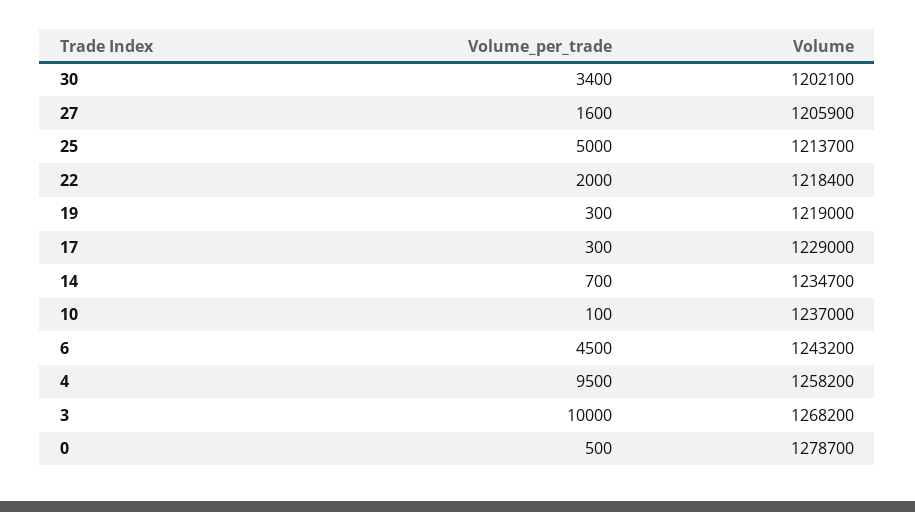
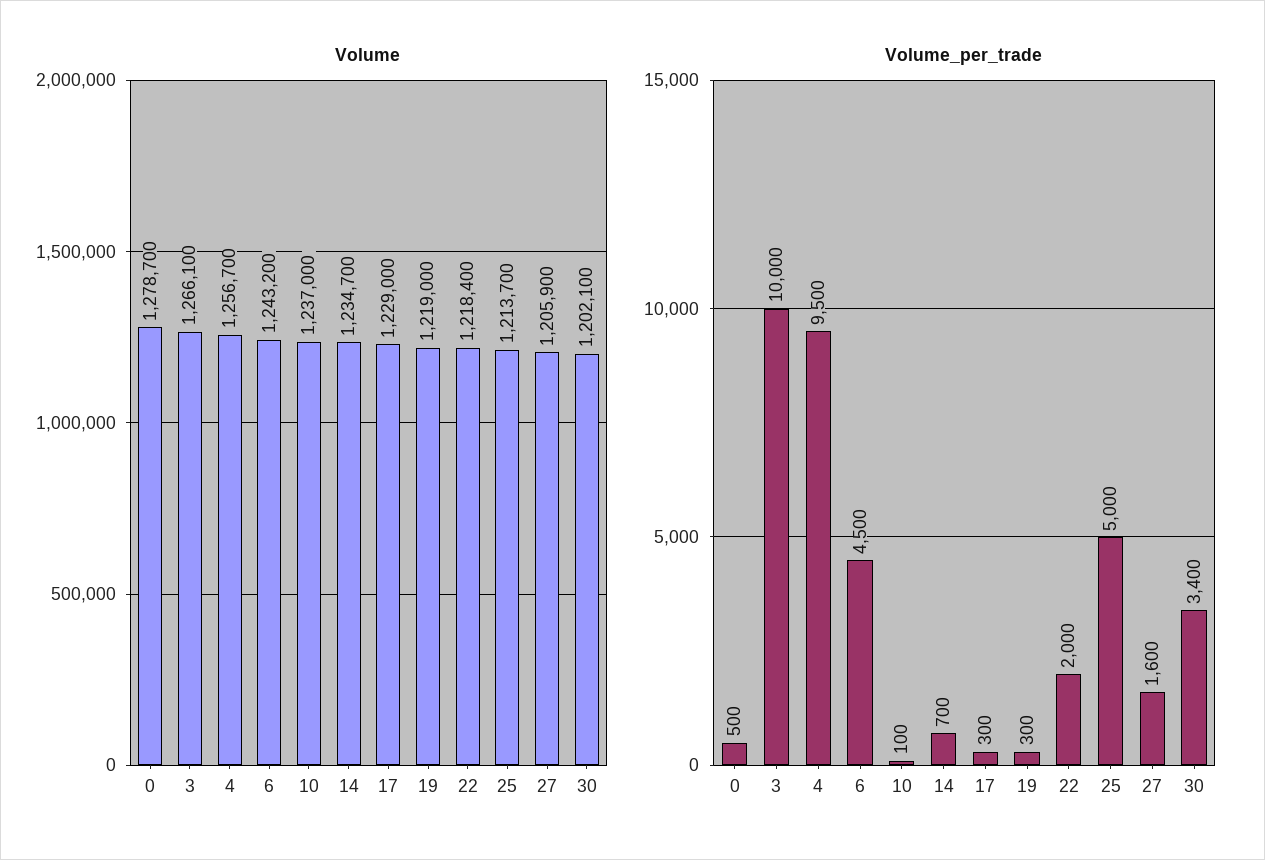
  {
    "Volume_per_trade": {
      "30": 3400,
      "27": 1600,
      "25": 5000,
      "22": 2000,
      "19": 300,
      "17": 300,
      "14": 700,
      "10": 100,
      "6": 4500,
      "4": 9500,
      "3": 10000,
      "0": 500
    },
    "Volume": {
      "30": 1202100,
      "27": 1205900,
      "25": 1213700,
      "22": 1218400,
      "19": 1219000,
      "17": 1229000,
      "14": 1234700,
      "10": 1237000,
      "6": 1243200,
-     "4": 1258200,
+     "4": 1256700,
-     "3": 1268200,
+     "3": 1266100,
      "0": 1278700
    }
  }

